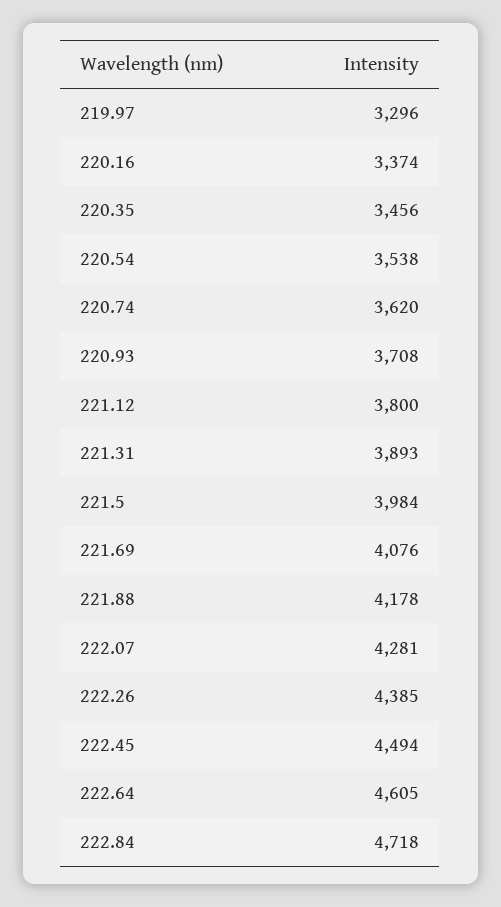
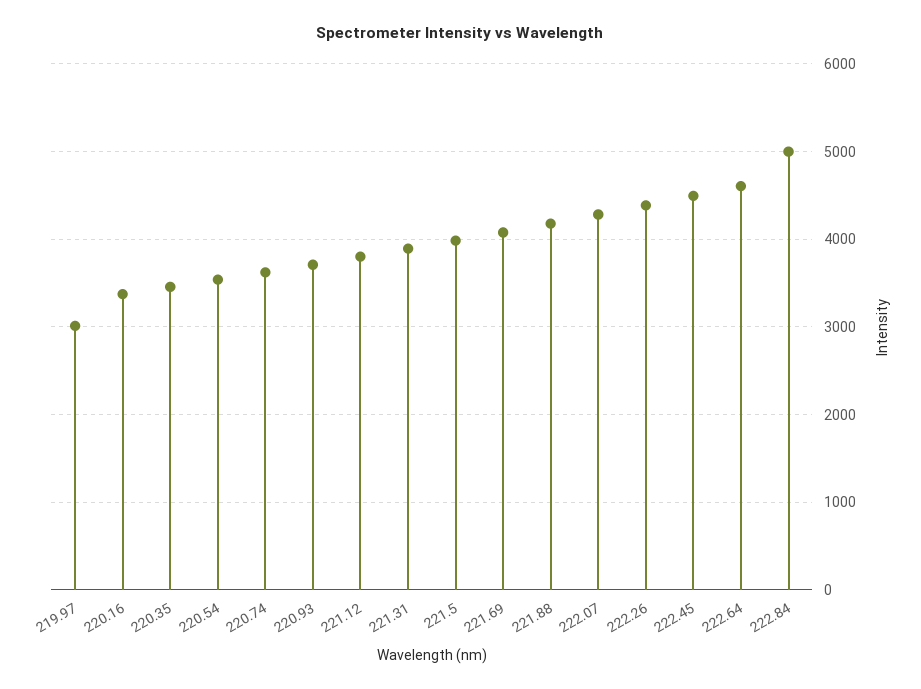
  {
-   "219.97": 3296,
+   "219.97": 3000,
    "220.16": 3374,
    "220.35": 3456,
    "220.54": 3538,
    "220.74": 3620,
    "220.93": 3708,
    "221.12": 3800,
    "221.31": 3893,
    "221.5": 3984,
    "221.69": 4076,
    "221.88": 4178,
    "222.07": 4281,
    "222.26": 4385,
    "222.45": 4494,
    "222.64": 4605,
-   "222.84": 4718
+   "222.84": 5000
  }

